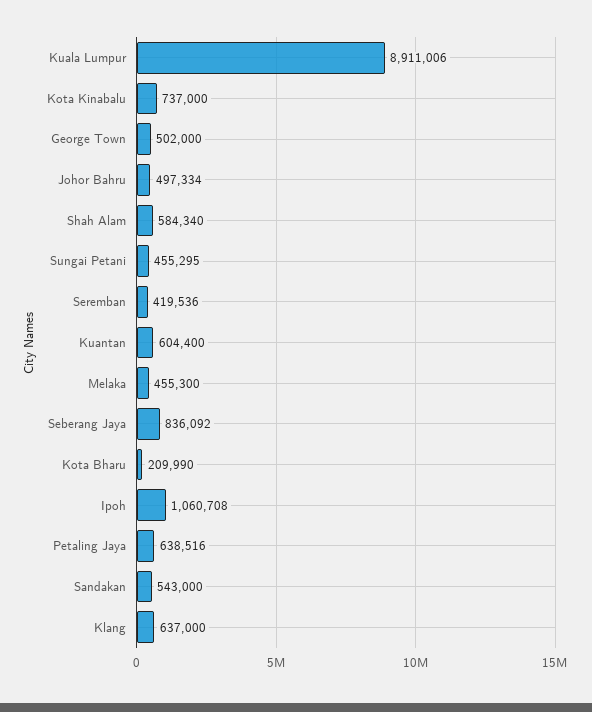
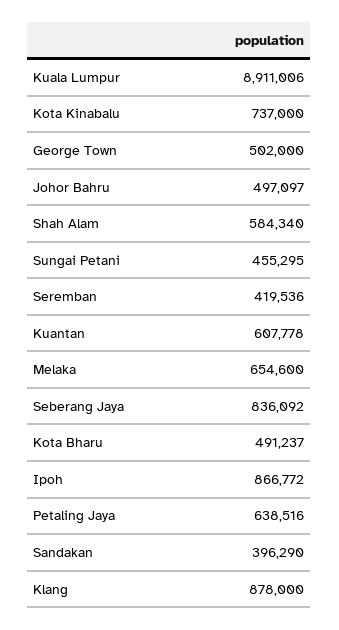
  {
    "Kuala Lumpur": 8911006,
    "Kota Kinabalu": 737000,
    "George Town": 502000,
-   "Johor Bahru": 497334,
+   "Johor Bahru": 497097,
    "Shah Alam": 584340,
    "Sungai Petani": 455295,
    "Seremban": 419536,
-   "Kuantan": 604400,
+   "Kuantan": 607778,
-   "Melaka": 455300,
+   "Melaka": 654600,
    "Seberang Jaya": 836092,
-   "Kota Bharu": 209990,
+   "Kota Bharu": 491237,
-   "Ipoh": 1060708,
+   "Ipoh": 866772,
    "Petaling Jaya": 638516,
-   "Sandakan": 543000,
+   "Sandakan": 396290,
-   "Klang": 637000
+   "Klang": 878000
  }

